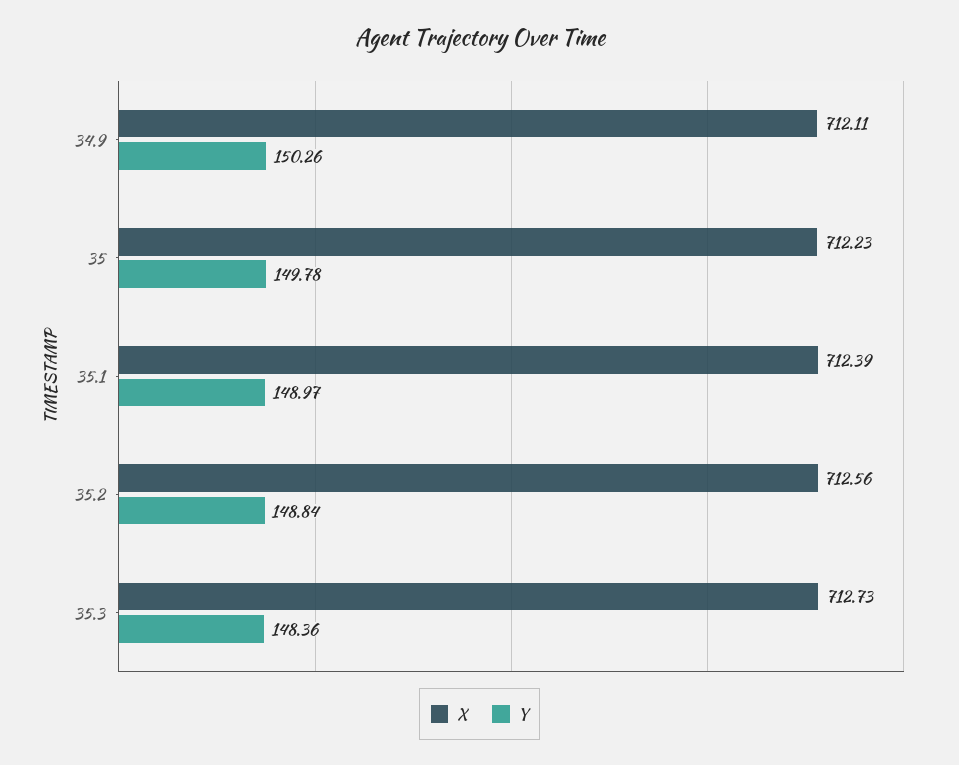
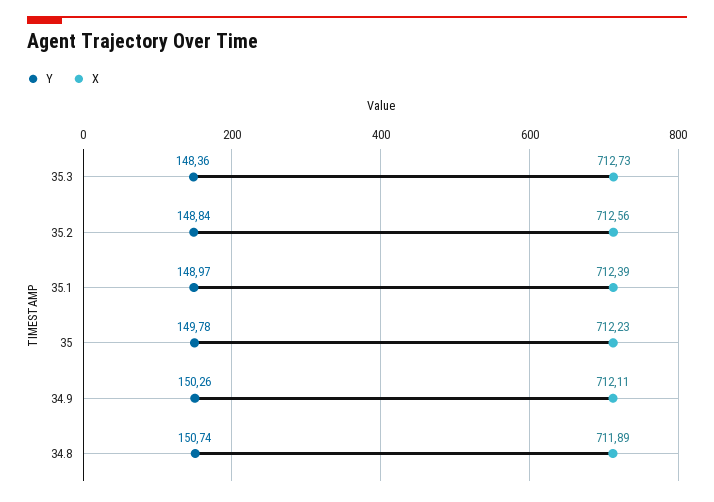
  {
    "X": {
      "34.9": 712.11,
      "35": 712.23,
      "35.1": 712.39,
      "35.2": 712.56,
-     "35.3": 712.73
+     "35.3": 712.73,
+     "34.8": 711.89
    },
    "Y": {
      "34.9": 150.26,
      "35": 149.78,
      "35.1": 148.97,
      "35.2": 148.84,
-     "35.3": 148.36
+     "35.3": 148.36,
+     "34.8": 150.74
    }
  }

